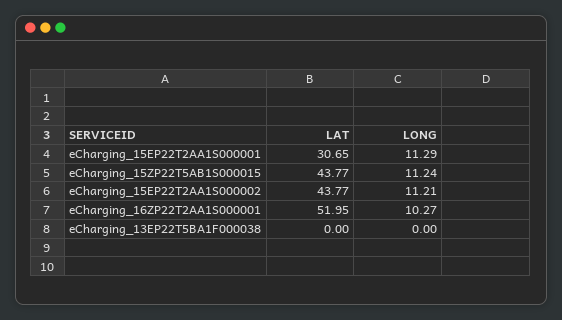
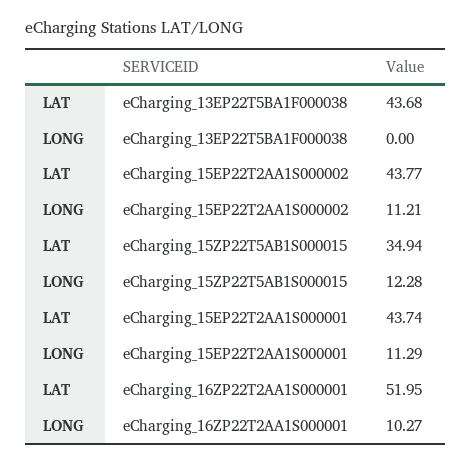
  {
    "LAT": {
-     "eCharging_15EP22T2AA1S000001": 30.65,
+     "eCharging_15EP22T2AA1S000001": 43.74,
-     "eCharging_15ZP22T5AB1S000015": 43.77,
+     "eCharging_15ZP22T5AB1S000015": 34.94,
      "eCharging_15EP22T2AA1S000002": 43.77,
      "eCharging_16ZP22T2AA1S000001": 51.95,
-     "eCharging_13EP22T5BA1F000038": 0
+     "eCharging_13EP22T5BA1F000038": 43.68
    },
    "LONG": {
      "eCharging_15EP22T2AA1S000001": 11.29,
-     "eCharging_15ZP22T5AB1S000015": 11.24,
+     "eCharging_15ZP22T5AB1S000015": 12.28,
      "eCharging_15EP22T2AA1S000002": 11.21,
      "eCharging_16ZP22T2AA1S000001": 10.27,
      "eCharging_13EP22T5BA1F000038": 0
    }
  }

